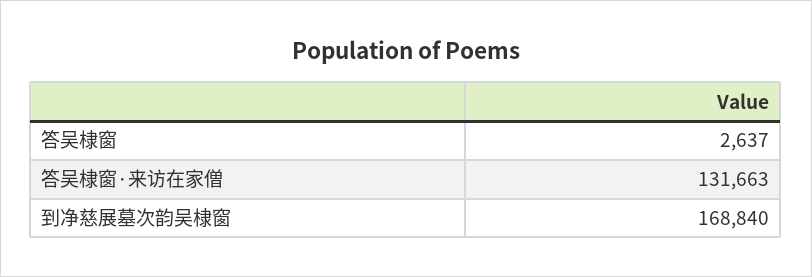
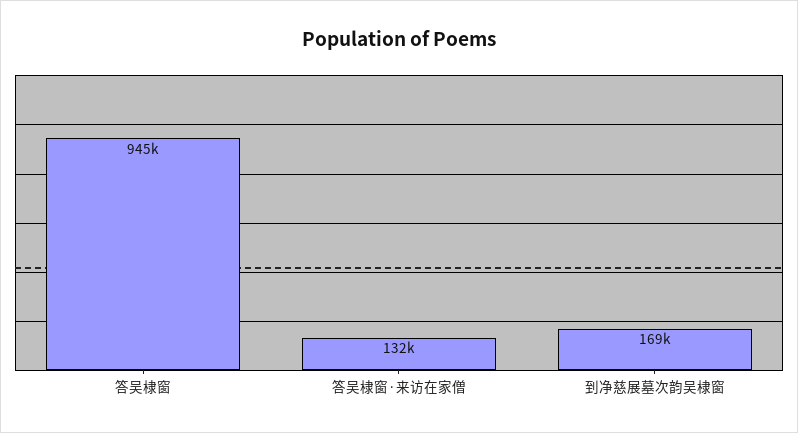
  {
-   "答吴棣窗": 2637,
+   "答吴棣窗": 945000,
    "答吴棣窗·来访在家僧": 131663,
    "到净慈展墓次韵吴棣窗": 168840
  }

